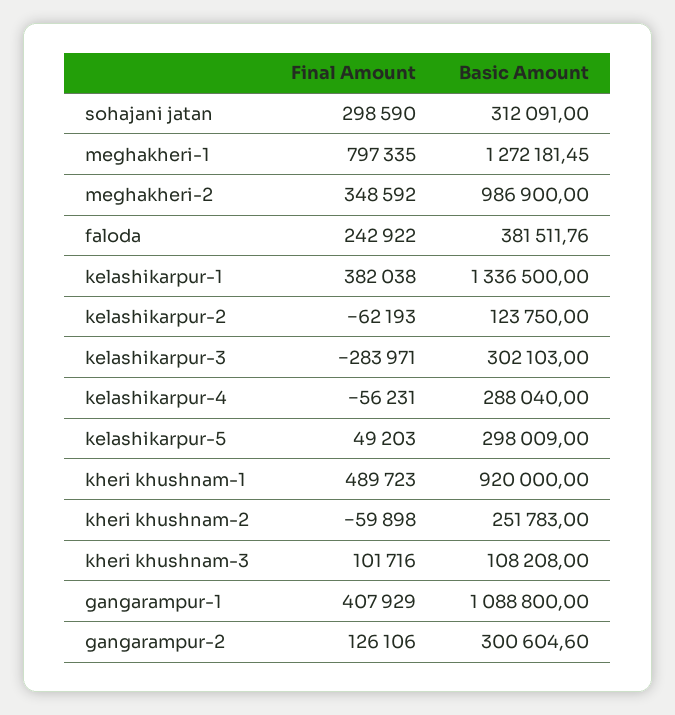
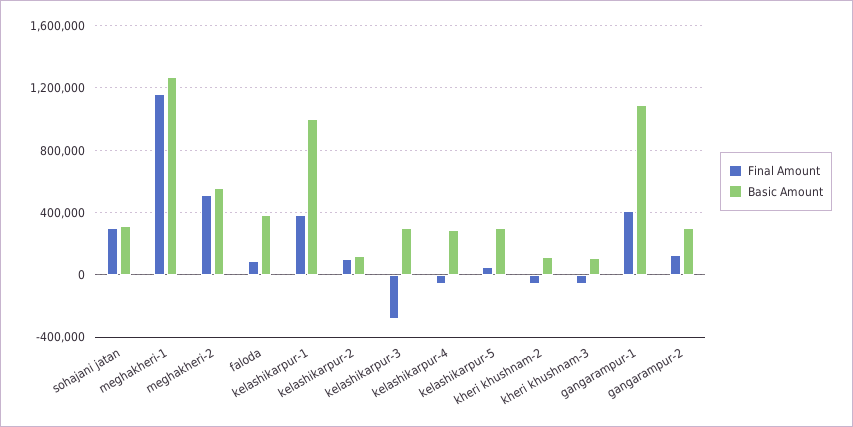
  {
    "Final Amount": {
      "sohajani jatan": 298590,
-     "meghakheri-1": 797335,
+     "meghakheri-1": 1150000,
-     "meghakheri-2": 348592,
+     "meghakheri-2": 500000,
-     "faloda": 242922,
+     "faloda": 100000,
      "kelashikarpur-1": 382038,
-     "kelashikarpur-2": -62193,
+     "kelashikarpur-2": 100000,
      "kelashikarpur-3": -283971,
      "kelashikarpur-4": -56231,
      "kelashikarpur-5": 49203,
-     "kheri khushnam-1": 489723,
      "kheri khushnam-2": -59898,
-     "kheri khushnam-3": 101716,
+     "kheri khushnam-3": -50000,
      "gangarampur-1": 407929,
      "gangarampur-2": 126106
    },
    "Basic Amount": {
      "sohajani jatan": 312091,
      "meghakheri-1": 1272181.45,
-     "meghakheri-2": 986900,
+     "meghakheri-2": 550000,
      "faloda": 381511.76,
-     "kelashikarpur-1": 1336500,
+     "kelashikarpur-1": 1000000,
      "kelashikarpur-2": 123750,
      "kelashikarpur-3": 302103,
      "kelashikarpur-4": 288040,
      "kelashikarpur-5": 298009,
-     "kheri khushnam-1": 920000,
-     "kheri khushnam-2": 251783,
+     "kheri khushnam-2": 100000,
      "kheri khushnam-3": 108208,
      "gangarampur-1": 1088800,
      "gangarampur-2": 300604.6
    }
  }

